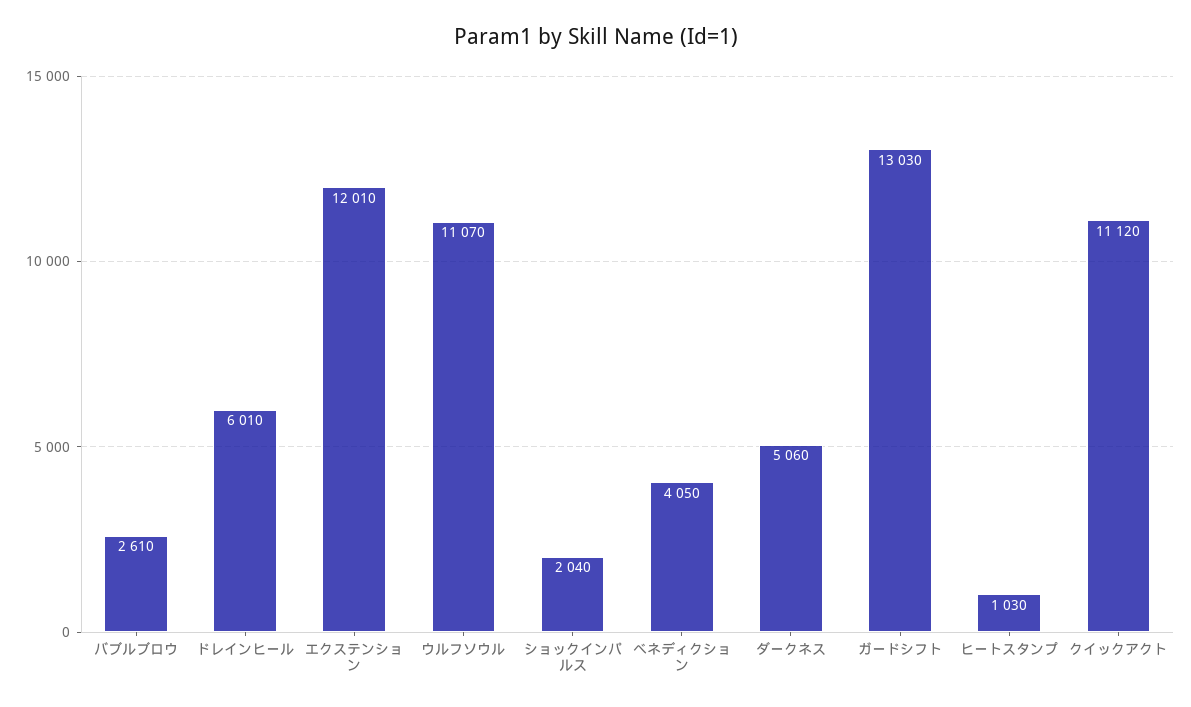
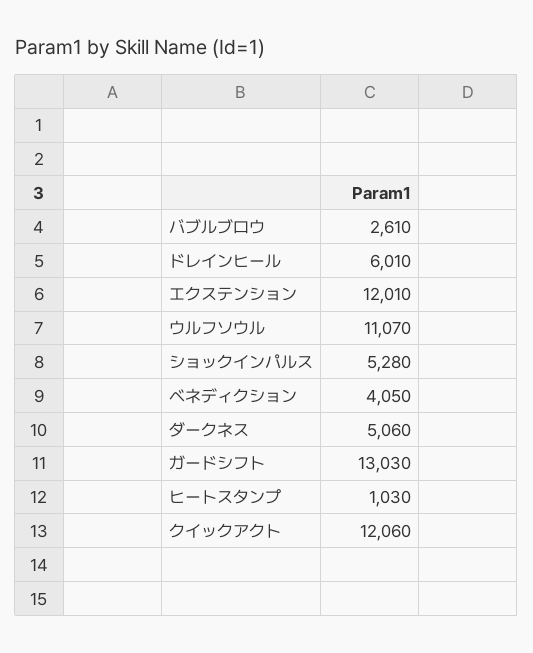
  {
    "バブルブロウ": 2610,
    "ドレインヒール": 6010,
    "エクステンション": 12010,
    "ウルフソウル": 11070,
-   "ショックインパルス": 2040,
+   "ショックインパルス": 5280,
    "べネディクション": 4050,
    "ダークネス": 5060,
    "ガードシフト": 13030,
    "ヒートスタンプ": 1030,
-   "クイックアクト": 11120
+   "クイックアクト": 12060
  }

